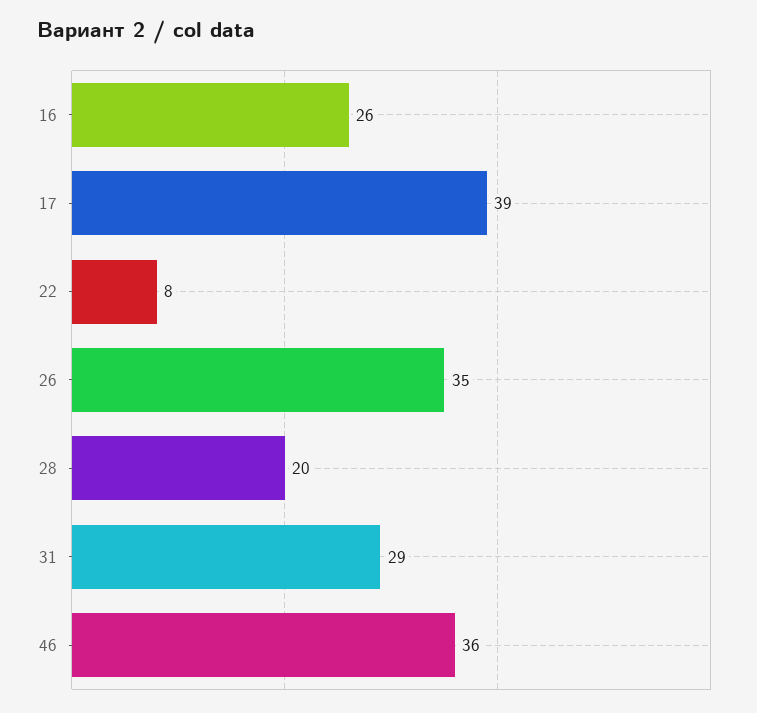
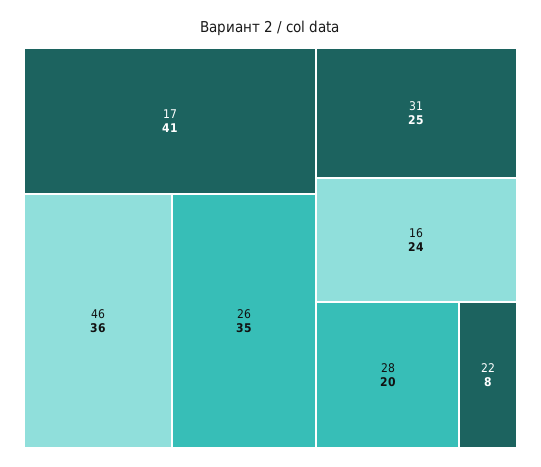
  {
-   "16": 26,
+   "16": 24,
-   "17": 39,
+   "17": 41,
    "22": 8,
    "26": 35,
    "28": 20,
-   "31": 29,
+   "31": 25,
    "46": 36
  }

